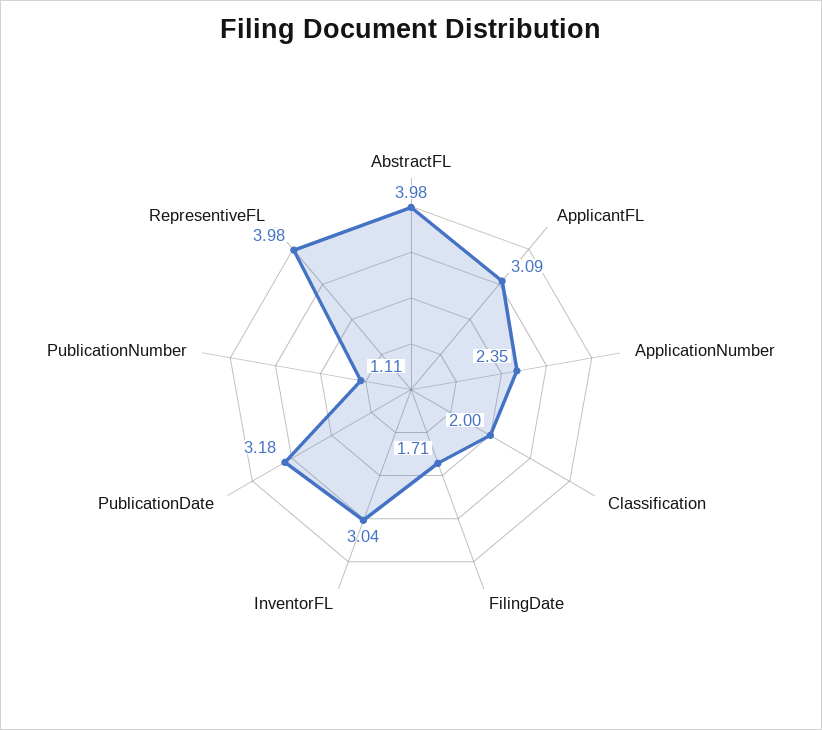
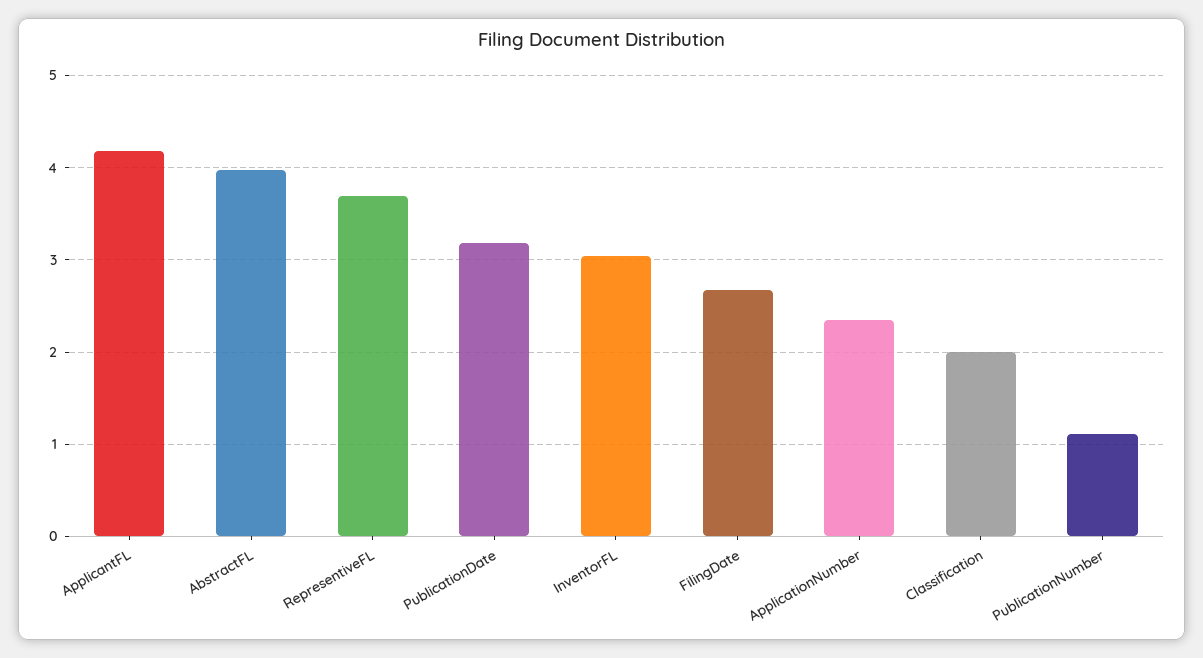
  {
    "AbstractFL": 3.98,
-   "ApplicantFL": 3.09,
+   "ApplicantFL": 4.2,
    "ApplicationNumber": 2.35,
    "Classification": 2,
-   "FilingDate": 1.71,
+   "FilingDate": 2.7,
    "InventorFL": 3.04,
    "PublicationDate": 3.18,
    "PublicationNumber": 1.11,
-   "RepresentiveFL": 3.98
+   "RepresentiveFL": 3.7
  }

